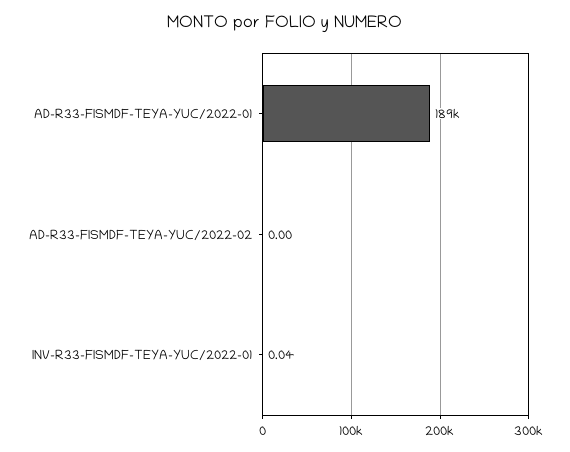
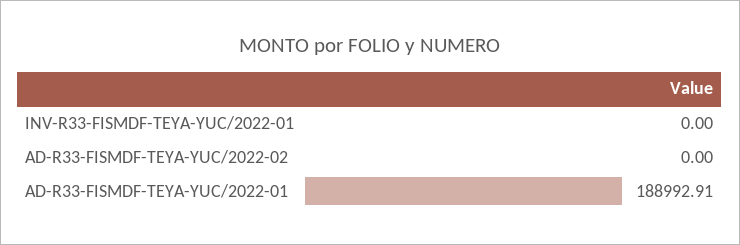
  {
    "AD-R33-FISMDF-TEYA-YUC/2022-01": 188992.91,
    "AD-R33-FISMDF-TEYA-YUC/2022-02": 0,
-   "INV-R33-FISMDF-TEYA-YUC/2022-01": 0.04
+   "INV-R33-FISMDF-TEYA-YUC/2022-01": 0
  }

